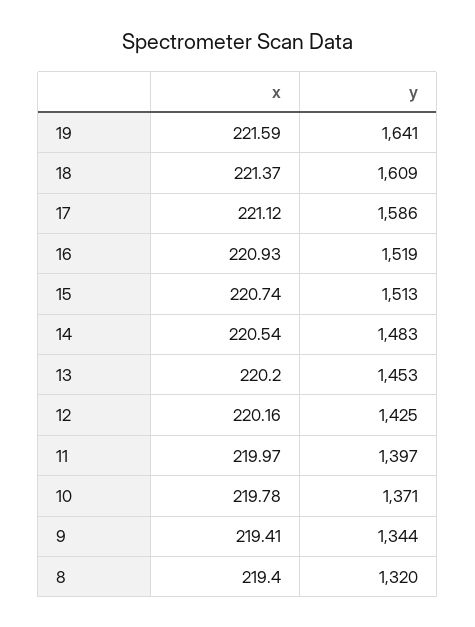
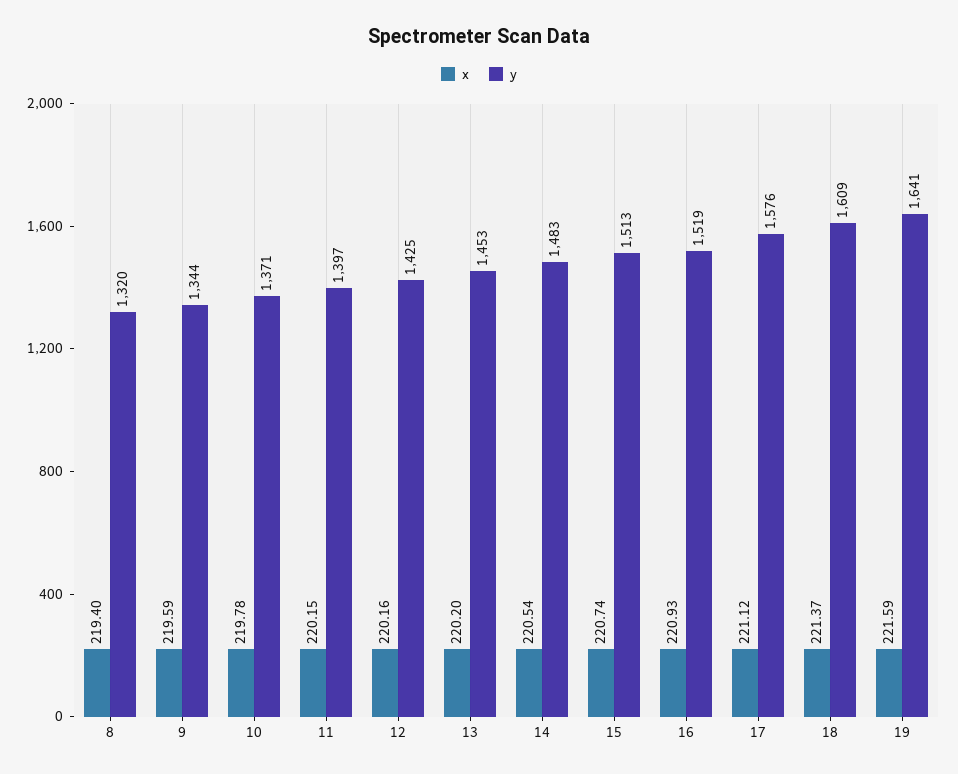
  {
    "x": {
      "19": 221.59,
      "18": 221.37,
      "17": 221.12,
      "16": 220.93,
      "15": 220.74,
      "14": 220.54,
      "13": 220.2,
      "12": 220.16,
-     "11": 219.97,
+     "11": 220.15,
      "10": 219.78,
-     "9": 219.41,
+     "9": 219.59,
      "8": 219.4
    },
    "y": {
      "19": 1641,
      "18": 1609,
-     "17": 1586,
+     "17": 1576,
      "16": 1519,
      "15": 1513,
      "14": 1483,
      "13": 1453,
      "12": 1425,
      "11": 1397,
      "10": 1371,
      "9": 1344,
      "8": 1320
    }
  }

